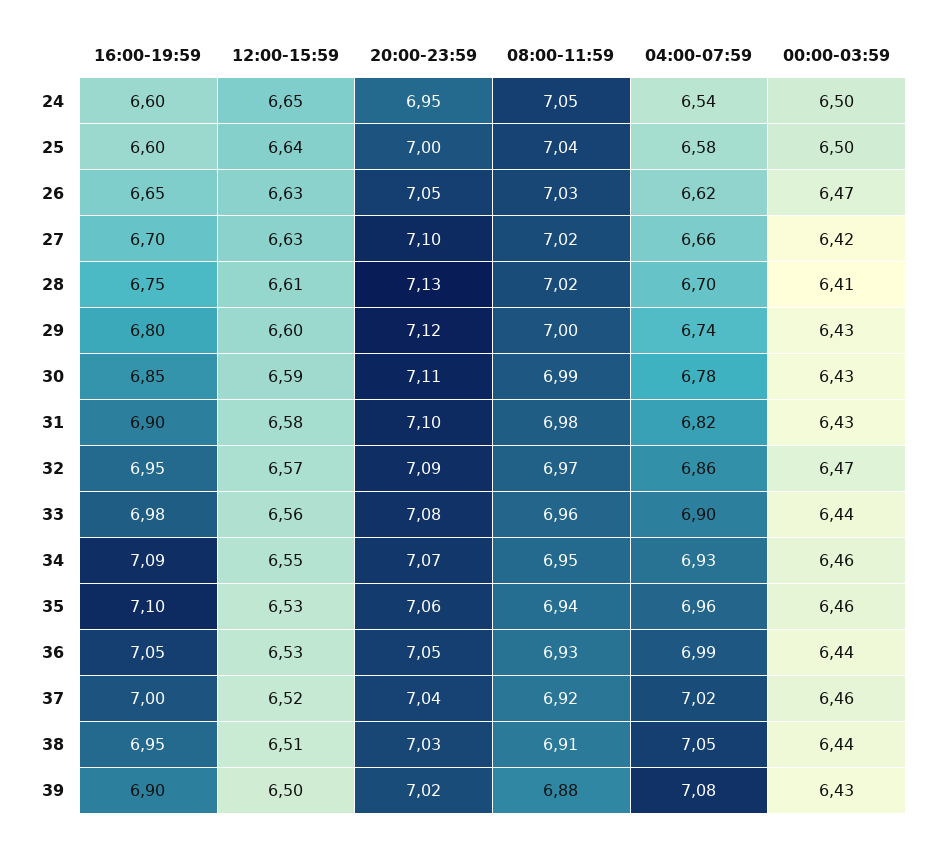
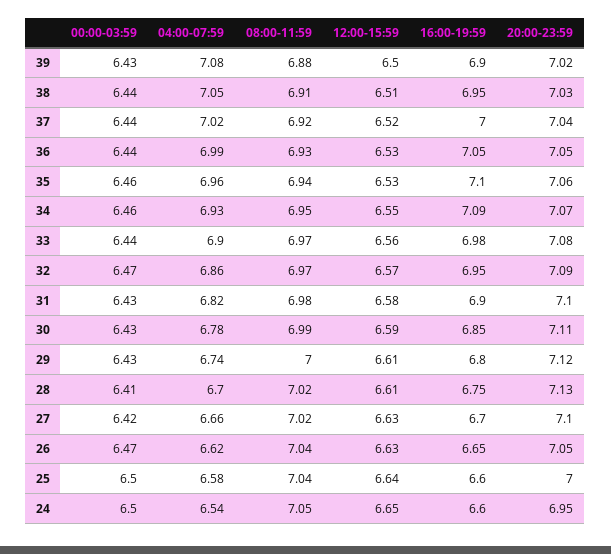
  {
    "16:00-19:59": {
      "24": 6.6,
      "25": 6.6,
      "26": 6.65,
      "27": 6.7,
      "28": 6.75,
      "29": 6.8,
      "30": 6.85,
      "31": 6.9,
      "32": 6.95,
      "33": 6.98,
      "34": 7.09,
      "35": 7.1,
      "36": 7.05,
      "37": 7,
      "38": 6.95,
      "39": 6.9
    },
    "12:00-15:59": {
      "24": 6.65,
      "25": 6.64,
      "26": 6.63,
      "27": 6.63,
      "28": 6.61,
-     "29": 6.6,
+     "29": 6.61,
      "30": 6.59,
      "31": 6.58,
      "32": 6.57,
      "33": 6.56,
      "34": 6.55,
      "35": 6.53,
      "36": 6.53,
      "37": 6.52,
      "38": 6.51,
      "39": 6.5
    },
    "20:00-23:59": {
      "24": 6.95,
      "25": 7,
      "26": 7.05,
      "27": 7.1,
      "28": 7.13,
      "29": 7.12,
      "30": 7.11,
      "31": 7.1,
      "32": 7.09,
      "33": 7.08,
      "34": 7.07,
      "35": 7.06,
      "36": 7.05,
      "37": 7.04,
      "38": 7.03,
      "39": 7.02
    },
    "08:00-11:59": {
      "24": 7.05,
      "25": 7.04,
-     "26": 7.03,
+     "26": 7.04,
      "27": 7.02,
      "28": 7.02,
      "29": 7,
      "30": 6.99,
      "31": 6.98,
      "32": 6.97,
-     "33": 6.96,
+     "33": 6.97,
      "34": 6.95,
      "35": 6.94,
      "36": 6.93,
      "37": 6.92,
      "38": 6.91,
      "39": 6.88
    },
    "04:00-07:59": {
      "24": 6.54,
      "25": 6.58,
      "26": 6.62,
      "27": 6.66,
      "28": 6.7,
      "29": 6.74,
      "30": 6.78,
      "31": 6.82,
      "32": 6.86,
      "33": 6.9,
      "34": 6.93,
      "35": 6.96,
      "36": 6.99,
      "37": 7.02,
      "38": 7.05,
      "39": 7.08
    },
    "00:00-03:59": {
      "24": 6.5,
      "25": 6.5,
      "26": 6.47,
      "27": 6.42,
      "28": 6.41,
      "29": 6.43,
      "30": 6.43,
      "31": 6.43,
      "32": 6.47,
      "33": 6.44,
      "34": 6.46,
      "35": 6.46,
      "36": 6.44,
-     "37": 6.46,
+     "37": 6.44,
      "38": 6.44,
      "39": 6.43
    }
  }

